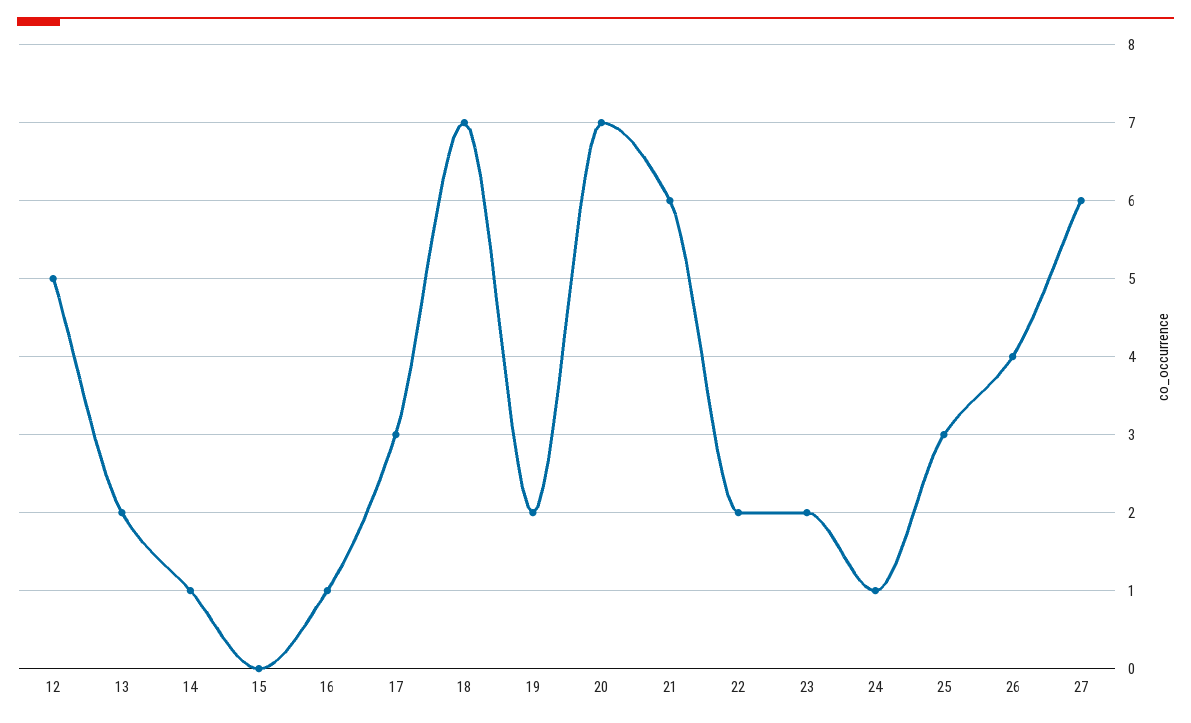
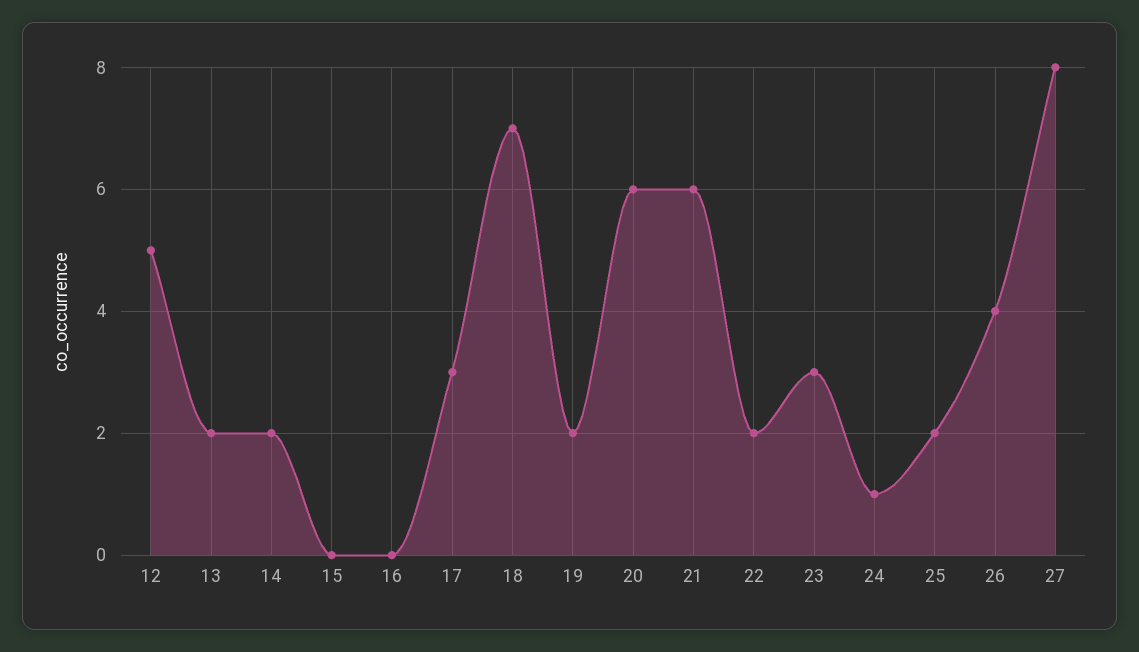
  {
    "12": 5,
    "13": 2,
-   "14": 1,
+   "14": 2,
    "15": 0,
-   "16": 1,
+   "16": 0,
    "17": 3,
    "18": 7,
    "19": 2,
-   "20": 7,
+   "20": 6,
    "21": 6,
    "22": 2,
-   "23": 2,
+   "23": 3,
    "24": 1,
-   "25": 3,
+   "25": 2,
    "26": 4,
-   "27": 6
+   "27": 8
  }

